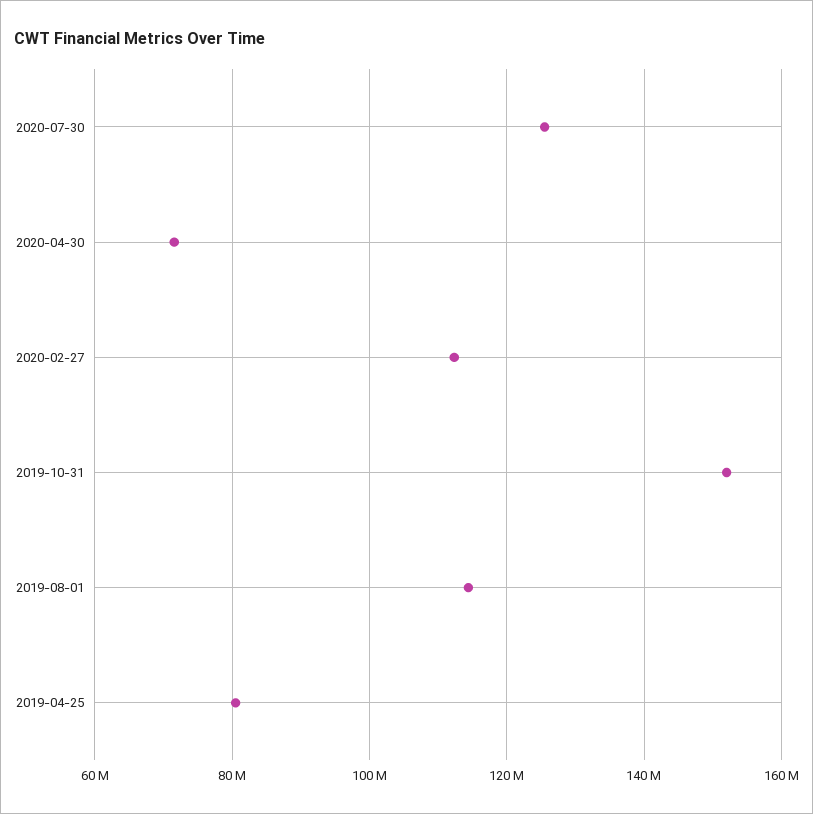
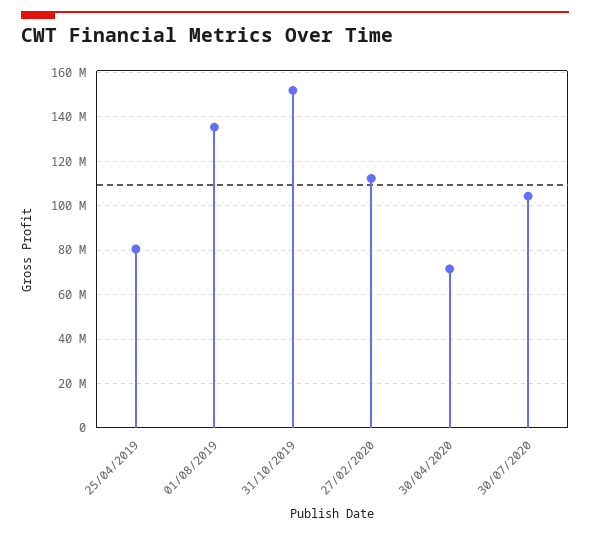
  {
-   "2020-07-30": 126000000,
+   "2020-07-30": 105000000,
    "2020-04-30": 72000000,
    "2020-02-27": 112000000,
    "2019-10-31": 152000000,
-   "2019-08-01": 114000000,
+   "2019-08-01": 135000000,
    "2019-04-25": 80000000
  }

